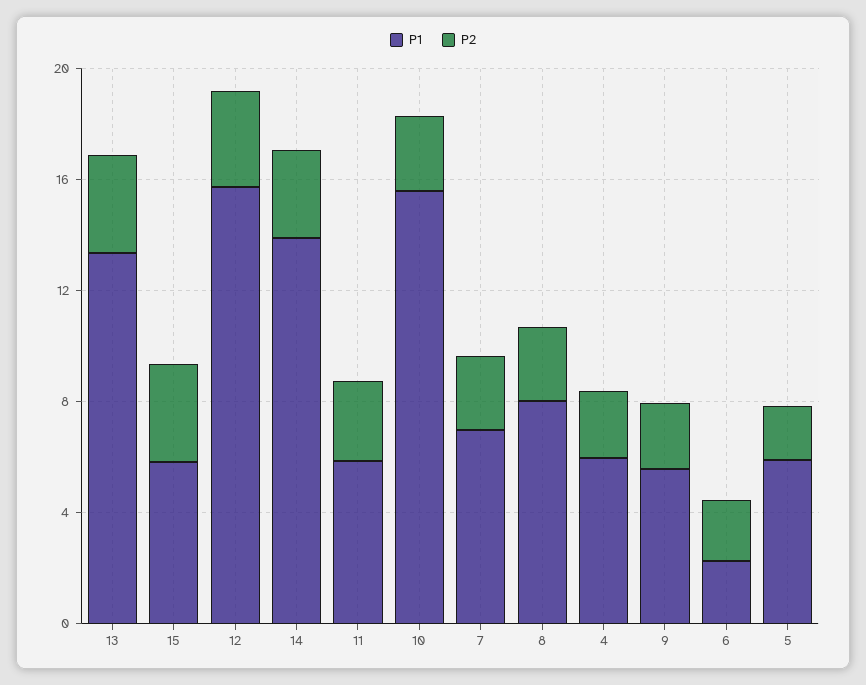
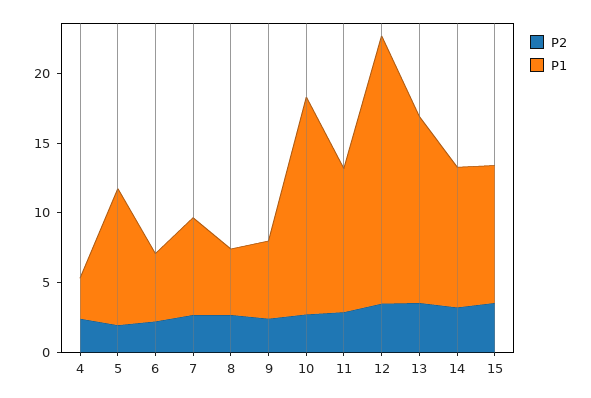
  {
    "P1": {
      "13": 13,
-     "15": 6,
+     "15": 10,
-     "12": 16,
+     "12": 19,
-     "14": 14,
+     "14": 10,
-     "11": 6,
+     "11": 10,
      "10": 16,
      "7": 7,
-     "8": 8,
+     "8": 5,
-     "4": 6,
+     "4": 3,
      "9": 6,
-     "6": 2,
+     "6": 5,
-     "5": 6
+     "5": 10
    },
    "P2": {
      "13": 4,
      "15": 4,
      "12": 3,
      "14": 3,
      "11": 3,
      "10": 3,
      "7": 3,
      "8": 3,
      "4": 2,
      "9": 2,
      "6": 2,
      "5": 2
    }
  }

